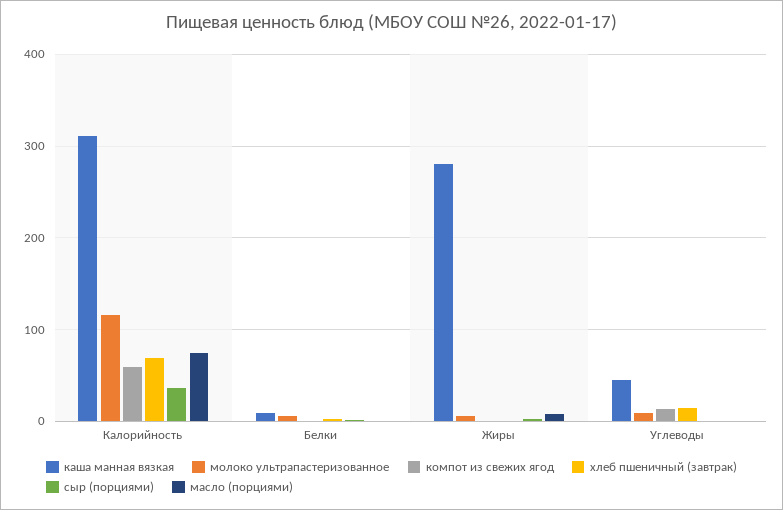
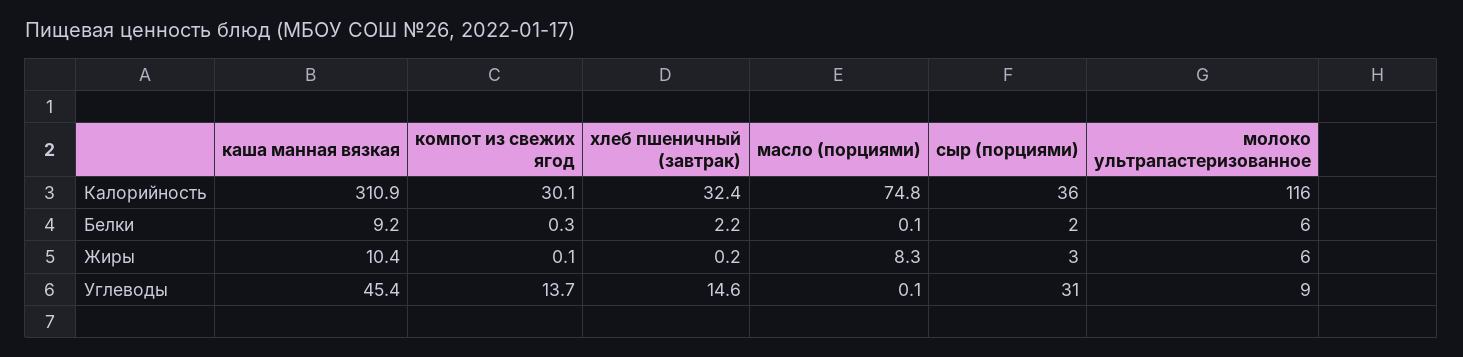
  {
    "каша манная вязкая": {
      "Калорийность": 310.9,
      "Белки": 9.2,
-     "Жиры": 280,
+     "Жиры": 10.4,
      "Углеводы": 45.4
    },
    "молоко ультрапастеризованное": {
      "Калорийность": 116,
      "Белки": 6,
      "Жиры": 6,
      "Углеводы": 9
    },
    "компот из свежих ягод": {
-     "Калорийность": 60,
+     "Калорийность": 30.1,
      "Белки": 0.3,
      "Жиры": 0.1,
      "Углеводы": 13.7
    },
    "хлеб пшеничный (завтрак)": {
-     "Калорийность": 70,
+     "Калорийность": 32.4,
      "Белки": 2.2,
      "Жиры": 0.2,
      "Углеводы": 14.6
    },
    "сыр (порциями)": {
      "Калорийность": 36,
      "Белки": 2,
      "Жиры": 3,
-     "Углеводы": 0
+     "Углеводы": 31
    },
    "масло (порциями)": {
      "Калорийность": 74.8,
      "Белки": 0.1,
      "Жиры": 8.3,
      "Углеводы": 0.1
    }
  }

